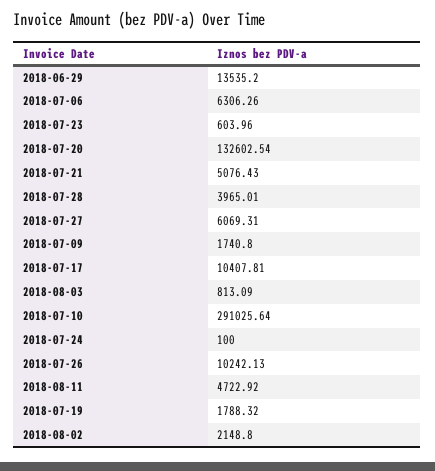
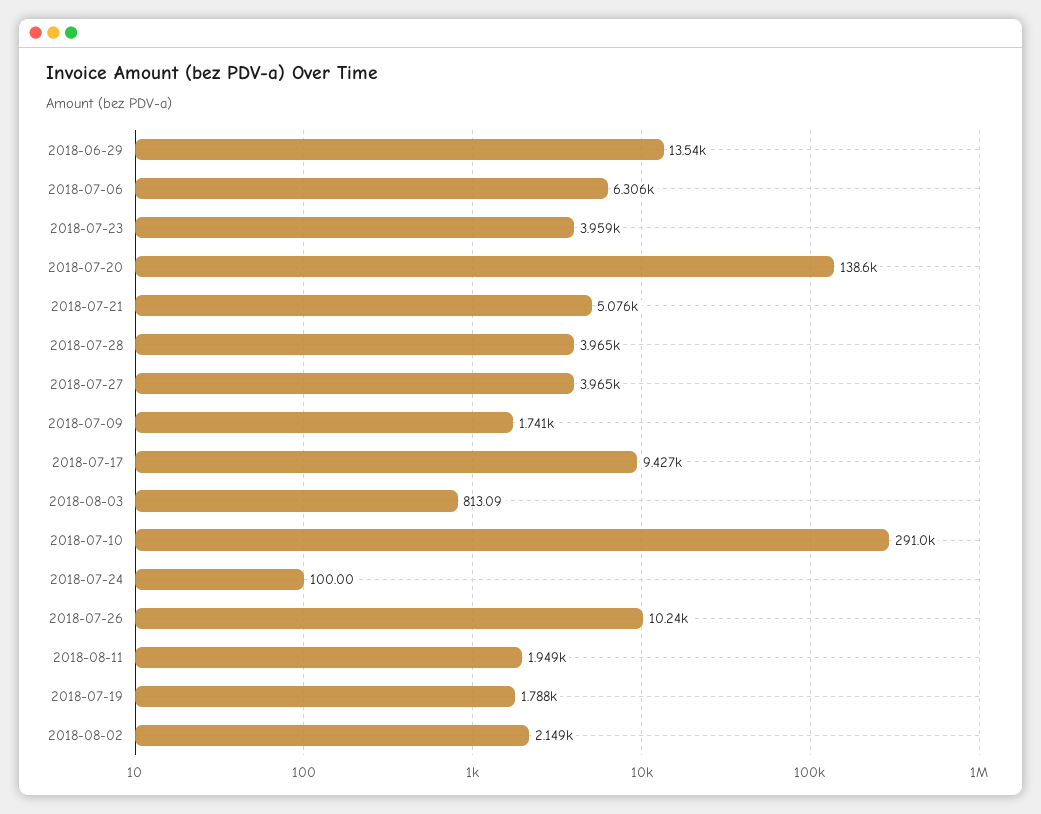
  {
    "2018-06-29": 13535.2,
    "2018-07-06": 6306.26,
-   "2018-07-23": 603.96,
+   "2018-07-23": 3959,
-   "2018-07-20": 132602.54,
+   "2018-07-20": 138600,
    "2018-07-21": 5076.43,
    "2018-07-28": 3965.01,
-   "2018-07-27": 6069.31,
+   "2018-07-27": 3965,
    "2018-07-09": 1740.8,
-   "2018-07-17": 10407.81,
+   "2018-07-17": 9427,
    "2018-08-03": 813.09,
    "2018-07-10": 291025.64,
    "2018-07-24": 100,
    "2018-07-26": 10242.13,
-   "2018-08-11": 4722.92,
+   "2018-08-11": 1949,
    "2018-07-19": 1788.32,
    "2018-08-02": 2148.8
  }

